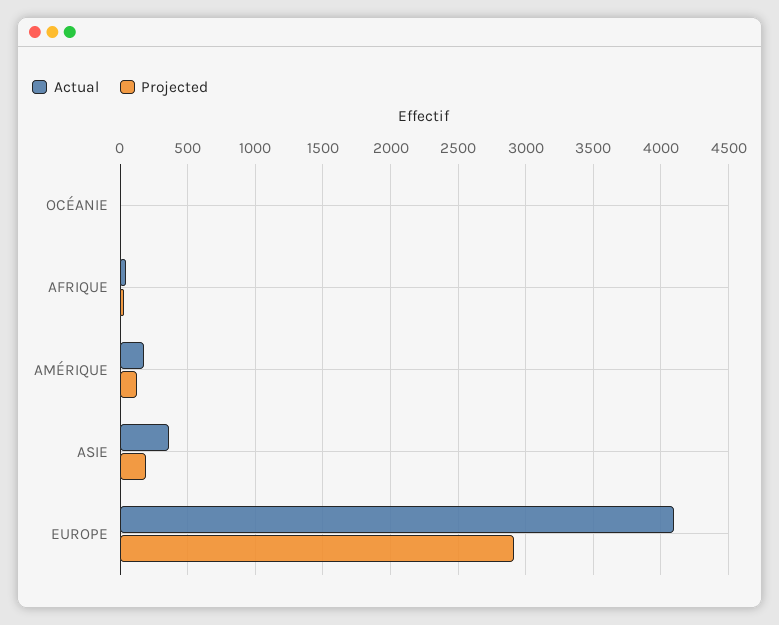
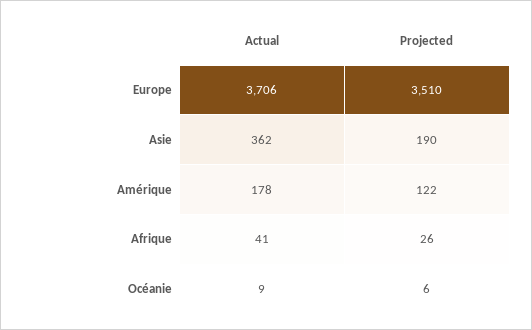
  {
    "Actual": {
      "OCÉANIE": 9,
      "AFRIQUE": 41,
      "AMÉRIQUE": 178,
      "ASIE": 362,
-     "EUROPE": 4100
+     "EUROPE": 3706
    },
    "Projected": {
      "OCÉANIE": 6,
      "AFRIQUE": 26,
      "AMÉRIQUE": 122,
      "ASIE": 190,
-     "EUROPE": 2900
+     "EUROPE": 3510
    }
  }

